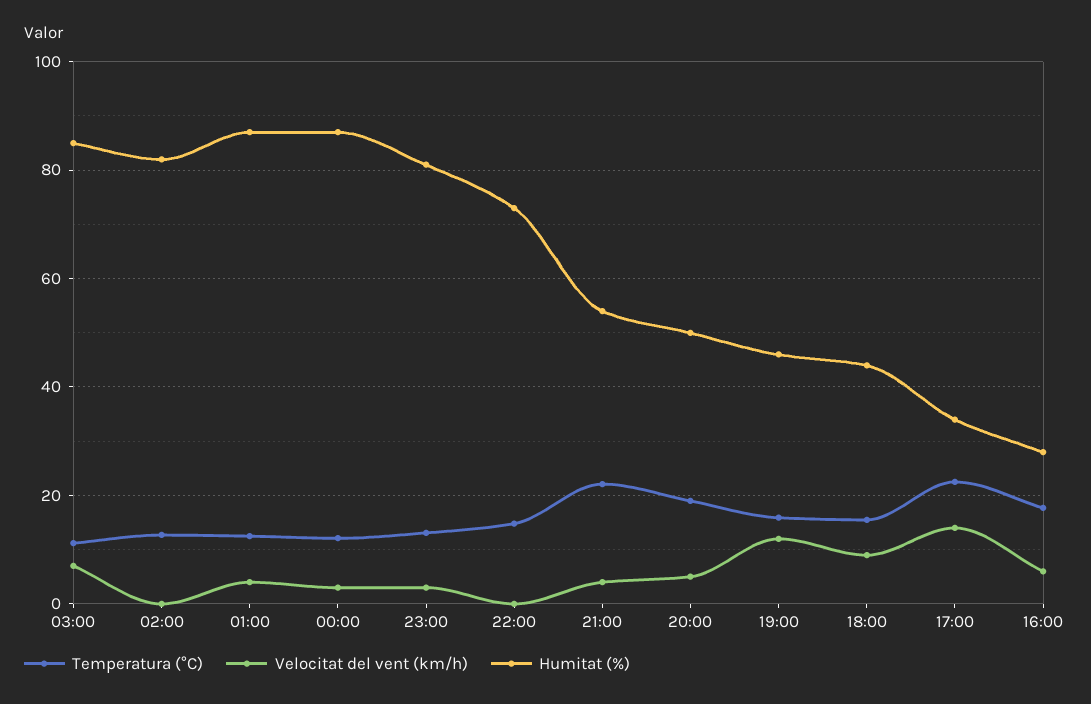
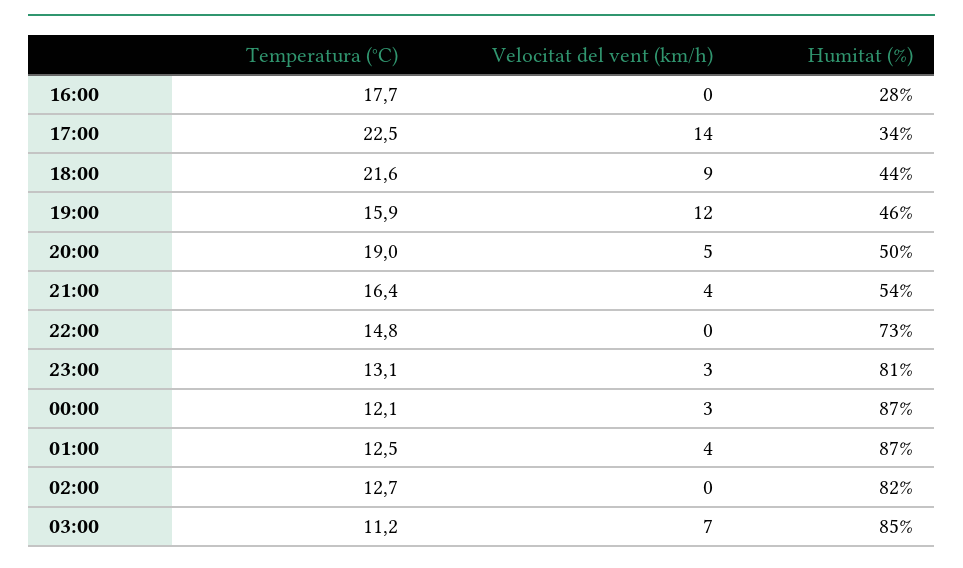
  {
    "Temperatura (°C)": {
      "03:00": 11.2,
      "02:00": 12.7,
      "01:00": 12.5,
      "00:00": 12.1,
      "23:00": 13.1,
      "22:00": 14.8,
-     "21:00": 22,
+     "21:00": 16.4,
      "20:00": 19,
      "19:00": 15.9,
-     "18:00": 16,
+     "18:00": 21.6,
      "17:00": 22.5,
      "16:00": 17.7
    },
    "Velocitat del vent (km/h)": {
      "03:00": 7,
      "02:00": 0,
      "01:00": 4,
      "00:00": 3,
      "23:00": 3,
      "22:00": 0,
      "21:00": 4,
      "20:00": 5,
      "19:00": 12,
      "18:00": 9,
      "17:00": 14,
-     "16:00": 6
+     "16:00": 0
    },
    "Humitat (%)": {
      "03:00": 85,
      "02:00": 82,
      "01:00": 87,
      "00:00": 87,
      "23:00": 81,
      "22:00": 73,
      "21:00": 54,
      "20:00": 50,
      "19:00": 46,
      "18:00": 44,
      "17:00": 34,
      "16:00": 28
    }
  }

